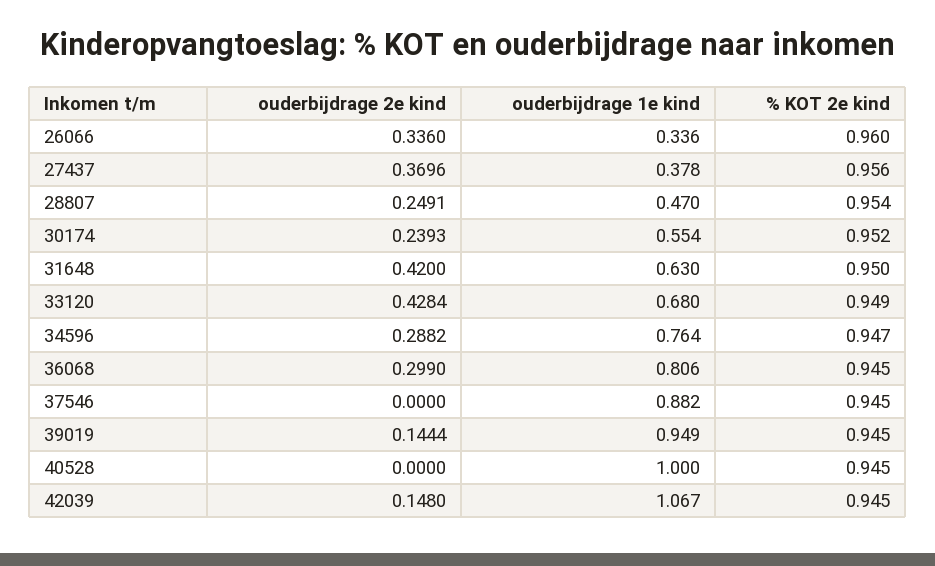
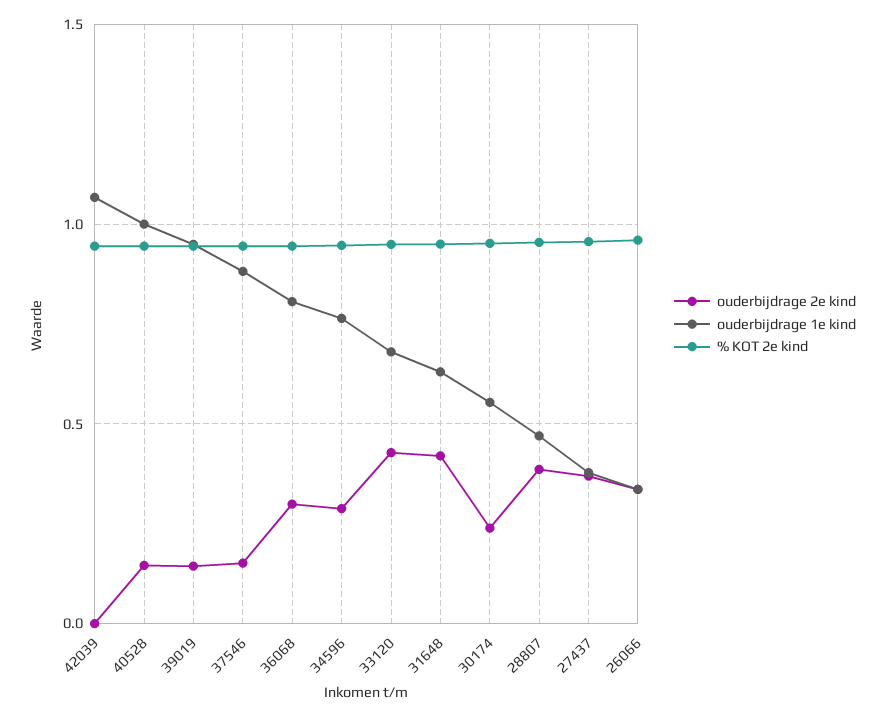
  {
    "ouderbijdrage 2e kind": {
      "26066": 0.336,
      "27437": 0.3696,
-     "28807": 0.2491,
+     "28807": 0.4,
      "30174": 0.2393,
      "31648": 0.42,
      "33120": 0.4284,
      "34596": 0.2882,
      "36068": 0.299,
-     "37546": 0,
+     "37546": 0.15,
      "39019": 0.1444,
-     "40528": 0,
+     "40528": 0.15,
-     "42039": 0.148
+     "42039": 0
    },
    "ouderbijdrage 1e kind": {
      "26066": 0.336,
      "27437": 0.378,
      "28807": 0.47,
      "30174": 0.554,
      "31648": 0.63,
      "33120": 0.68,
      "34596": 0.764,
      "36068": 0.806,
      "37546": 0.882,
      "39019": 0.949,
      "40528": 1,
      "42039": 1.067
    },
    "% KOT 2e kind": {
      "26066": 0.96,
      "27437": 0.956,
      "28807": 0.954,
      "30174": 0.952,
      "31648": 0.95,
      "33120": 0.949,
      "34596": 0.947,
      "36068": 0.945,
      "37546": 0.945,
      "39019": 0.945,
      "40528": 0.945,
      "42039": 0.945
    }
  }

